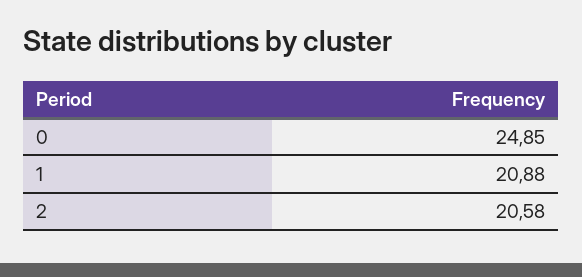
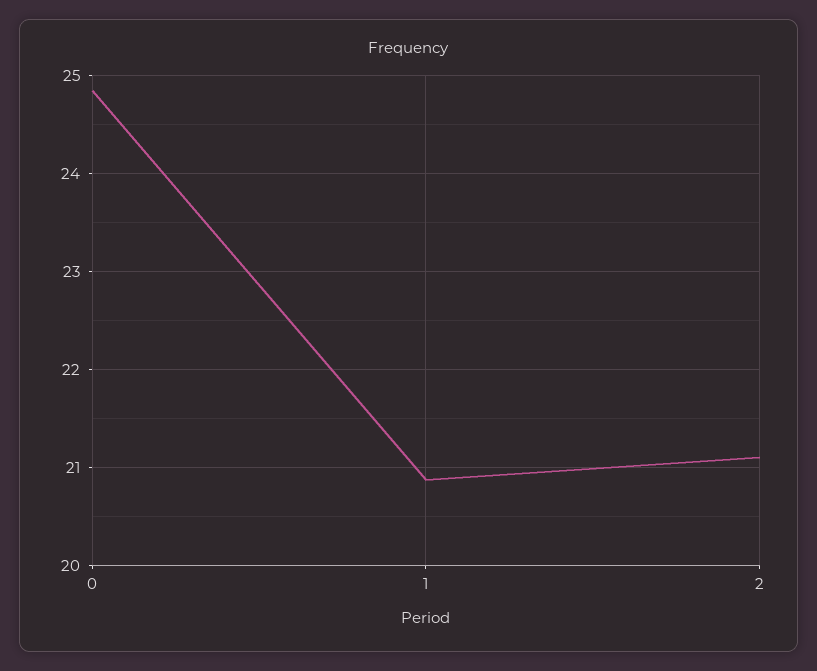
  {
    "0": 24.85,
    "1": 20.88,
-   "2": 20.58
+   "2": 21.1
  }

